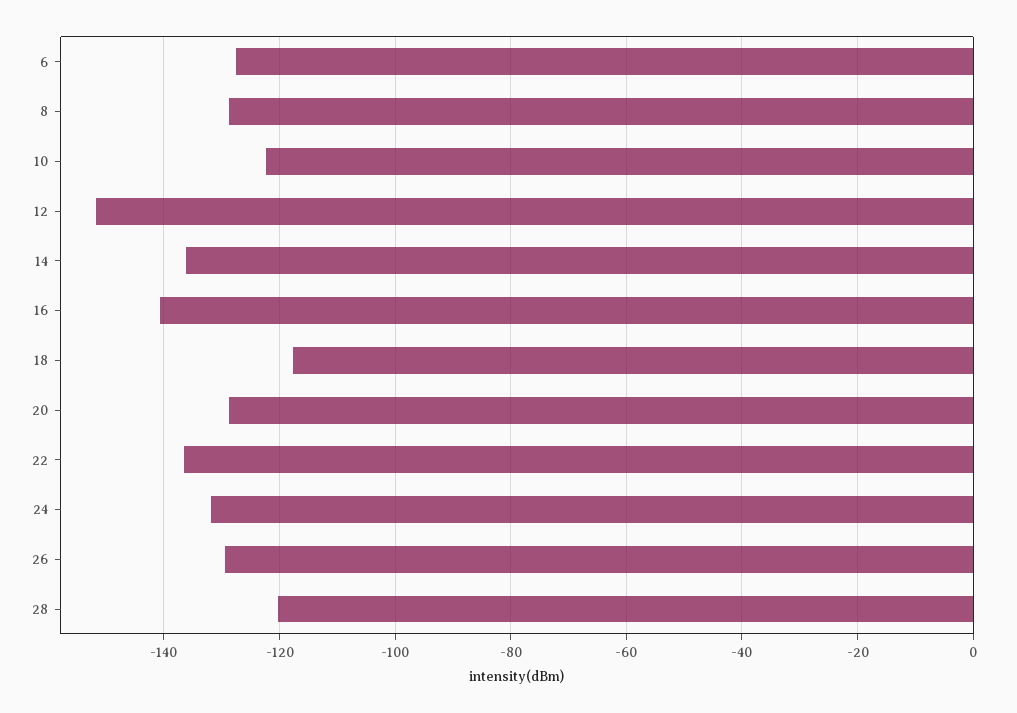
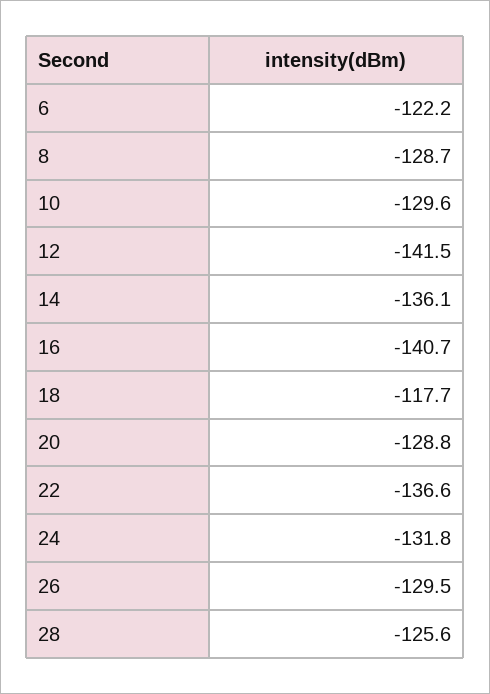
  {
-   "6": -128,
+   "6": -122.2,
    "8": -128.7,
-   "10": -122,
+   "10": -129.6,
-   "12": -152,
+   "12": -141.5,
    "14": -136.1,
    "16": -140.7,
    "18": -117.7,
    "20": -128.8,
    "22": -136.6,
    "24": -131.8,
    "26": -129.5,
-   "28": -120
+   "28": -125.6
  }

